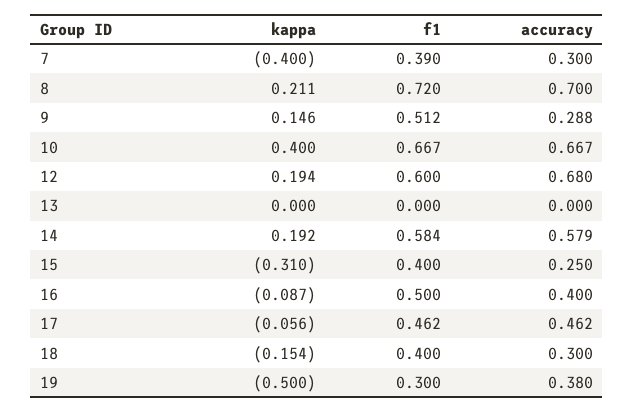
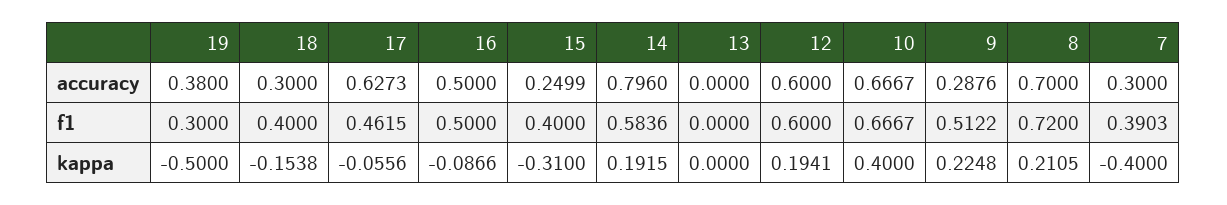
  {
    "kappa": {
      "7": -0.4,
      "8": 0.2105,
-     "9": 0.146,
+     "9": 0.2248,
      "10": 0.4,
      "12": 0.1941,
      "13": 0,
      "14": 0.1915,
      "15": -0.31,
      "16": -0.0866,
      "17": -0.0556,
      "18": -0.1538,
      "19": -0.5
    },
    "f1": {
      "7": 0.3903,
      "8": 0.72,
      "9": 0.5122,
      "10": 0.6667,
      "12": 0.6,
      "13": 0,
      "14": 0.5836,
      "15": 0.4,
      "16": 0.5,
      "17": 0.4615,
      "18": 0.4,
      "19": 0.3
    },
    "accuracy": {
      "7": 0.3,
      "8": 0.7,
      "9": 0.2876,
      "10": 0.6667,
-     "12": 0.68,
+     "12": 0.6,
      "13": 0,
-     "14": 0.579,
+     "14": 0.796,
      "15": 0.2499,
-     "16": 0.4,
+     "16": 0.5,
-     "17": 0.462,
+     "17": 0.6273,
      "18": 0.3,
      "19": 0.38
    }
  }

